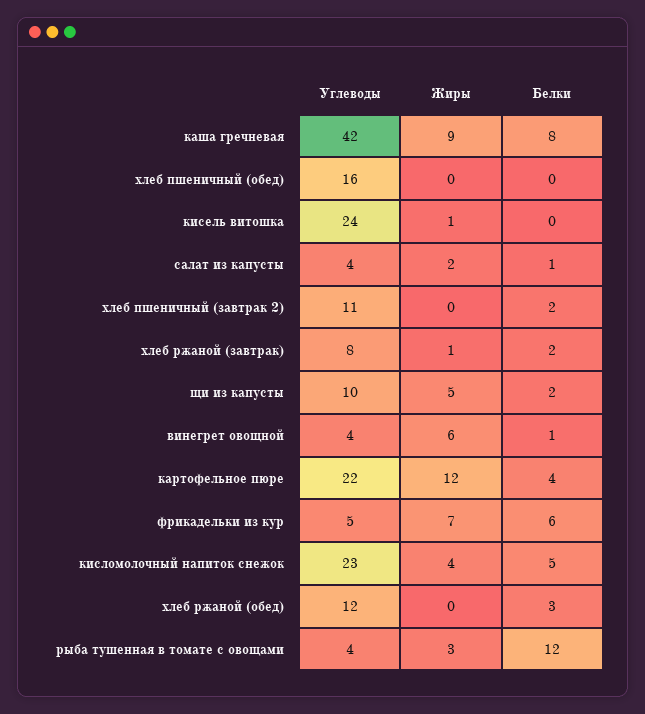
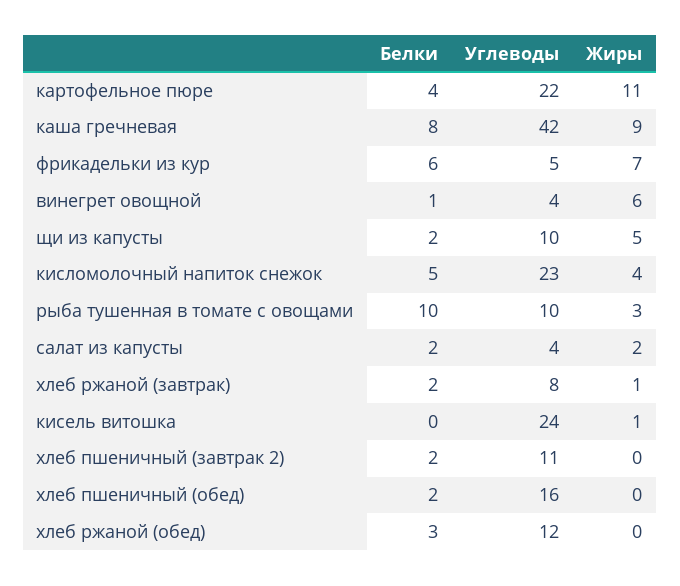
  {
    "Углеводы": {
      "каша гречневая": 42,
      "хлеб пшеничный (обед)": 16,
      "кисель витошка": 24,
      "салат из капусты": 4,
      "хлеб пшеничный (завтрак 2)": 11,
      "хлеб ржаной (завтрак)": 8,
      "щи из капусты": 10,
      "винегрет овощной": 4,
      "картофельное пюре": 22,
      "фрикадельки из кур": 5,
      "кисломолочный напиток снежок": 23,
      "хлеб ржаной (обед)": 12,
-     "рыба тушенная в томате с овощами": 4
+     "рыба тушенная в томате с овощами": 10
    },
    "Жиры": {
      "каша гречневая": 9,
      "хлеб пшеничный (обед)": 0,
      "кисель витошка": 1,
      "салат из капусты": 2,
      "хлеб пшеничный (завтрак 2)": 0,
      "хлеб ржаной (завтрак)": 1,
      "щи из капусты": 5,
      "винегрет овощной": 6,
-     "картофельное пюре": 12,
+     "картофельное пюре": 11,
      "фрикадельки из кур": 7,
      "кисломолочный напиток снежок": 4,
      "хлеб ржаной (обед)": 0,
      "рыба тушенная в томате с овощами": 3
    },
    "Белки": {
      "каша гречневая": 8,
-     "хлеб пшеничный (обед)": 0,
+     "хлеб пшеничный (обед)": 2,
      "кисель витошка": 0,
-     "салат из капусты": 1,
+     "салат из капусты": 2,
      "хлеб пшеничный (завтрак 2)": 2,
      "хлеб ржаной (завтрак)": 2,
      "щи из капусты": 2,
      "винегрет овощной": 1,
      "картофельное пюре": 4,
      "фрикадельки из кур": 6,
      "кисломолочный напиток снежок": 5,
      "хлеб ржаной (обед)": 3,
-     "рыба тушенная в томате с овощами": 12
+     "рыба тушенная в томате с овощами": 10
    }
  }

